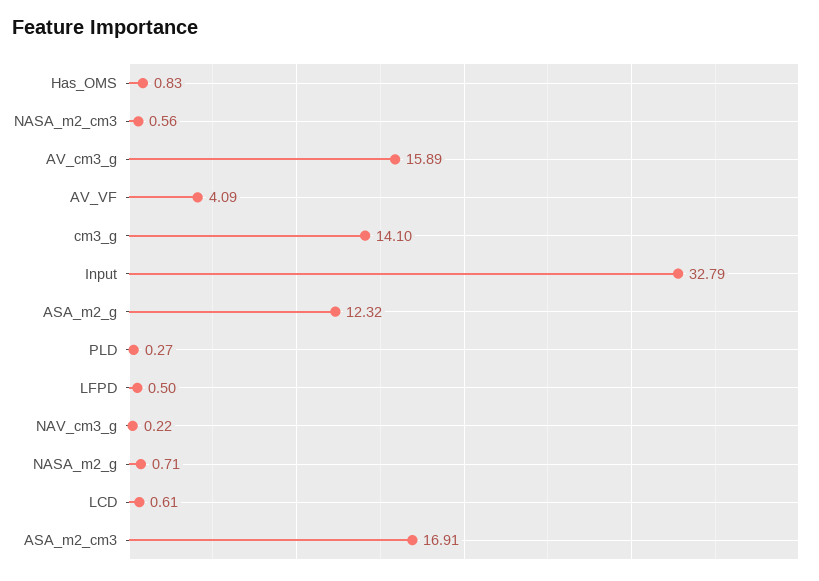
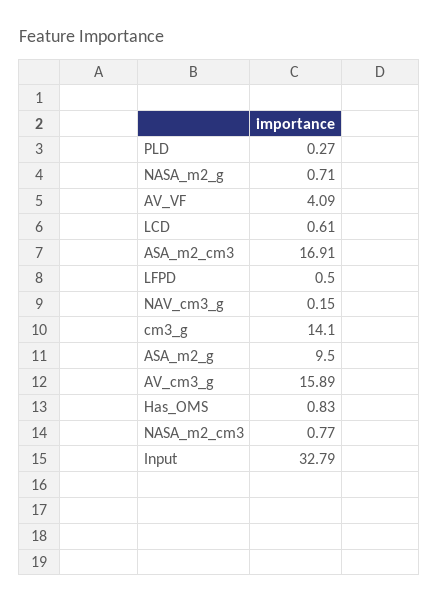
  {
    "Has_OMS": 0.83,
-   "NASA_m2_cm3": 0.56,
+   "NASA_m2_cm3": 0.77,
    "AV_cm3_g": 15.89,
    "AV_VF": 4.09,
    "cm3_g": 14.1,
    "Input": 32.79,
-   "ASA_m2_g": 12.32,
+   "ASA_m2_g": 9.5,
    "PLD": 0.27,
    "LFPD": 0.5,
-   "NAV_cm3_g": 0.22,
+   "NAV_cm3_g": 0.15,
    "NASA_m2_g": 0.71,
    "LCD": 0.61,
    "ASA_m2_cm3": 16.91
  }

